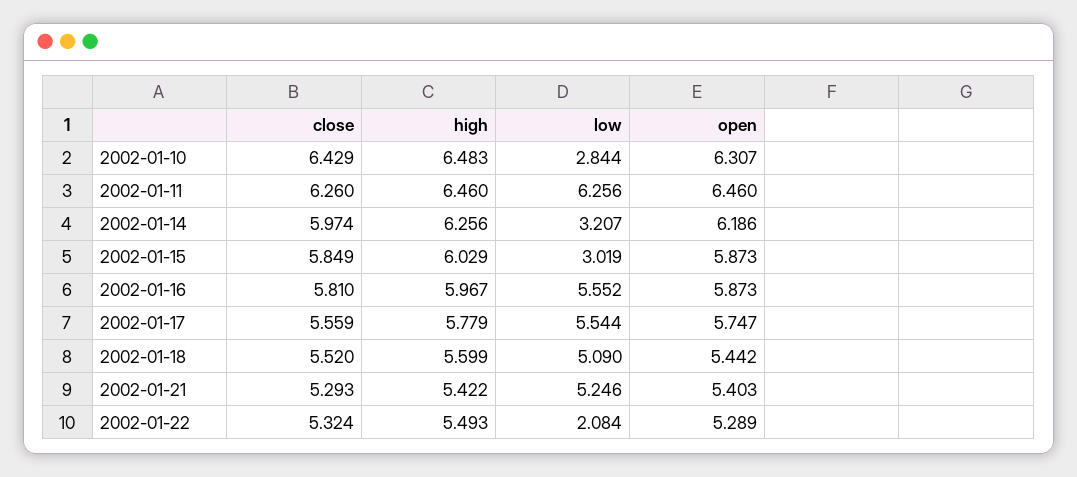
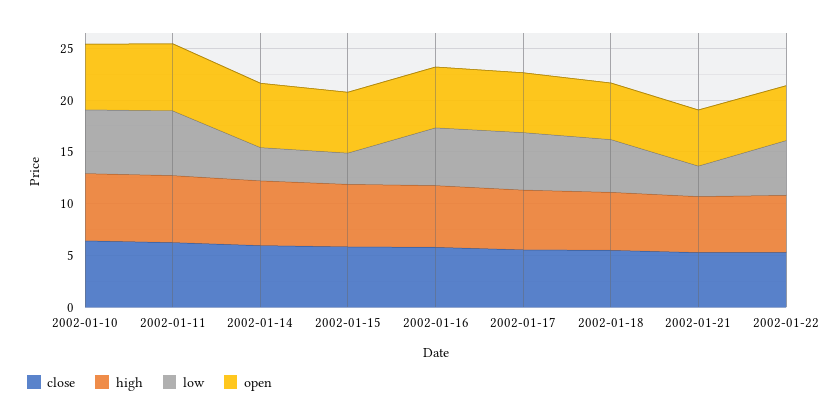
  {
    "close": {
      "2002-01-10": 6.429,
      "2002-01-11": 6.26,
      "2002-01-14": 5.974,
      "2002-01-15": 5.849,
      "2002-01-16": 5.81,
      "2002-01-17": 5.559,
      "2002-01-18": 5.52,
      "2002-01-21": 5.293,
      "2002-01-22": 5.324
    },
    "high": {
      "2002-01-10": 6.483,
      "2002-01-11": 6.46,
      "2002-01-14": 6.256,
      "2002-01-15": 6.029,
      "2002-01-16": 5.967,
      "2002-01-17": 5.779,
      "2002-01-18": 5.599,
      "2002-01-21": 5.422,
      "2002-01-22": 5.493
    },
    "low": {
-     "2002-01-10": 2.844,
+     "2002-01-10": 6,
      "2002-01-11": 6.256,
      "2002-01-14": 3.207,
      "2002-01-15": 3.019,
      "2002-01-16": 5.552,
      "2002-01-17": 5.544,
      "2002-01-18": 5.09,
-     "2002-01-21": 5.246,
+     "2002-01-21": 3,
-     "2002-01-22": 2.084
+     "2002-01-22": 5
    },
    "open": {
      "2002-01-10": 6.307,
      "2002-01-11": 6.46,
      "2002-01-14": 6.186,
      "2002-01-15": 5.873,
      "2002-01-16": 5.873,
      "2002-01-17": 5.747,
      "2002-01-18": 5.442,
      "2002-01-21": 5.403,
      "2002-01-22": 5.289
    }
  }

